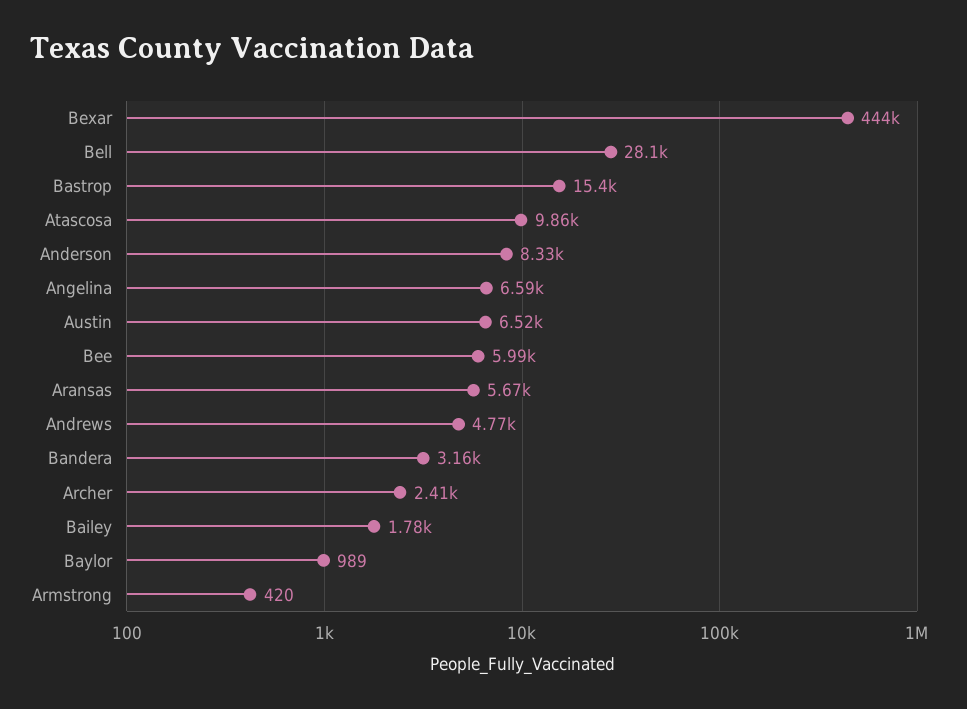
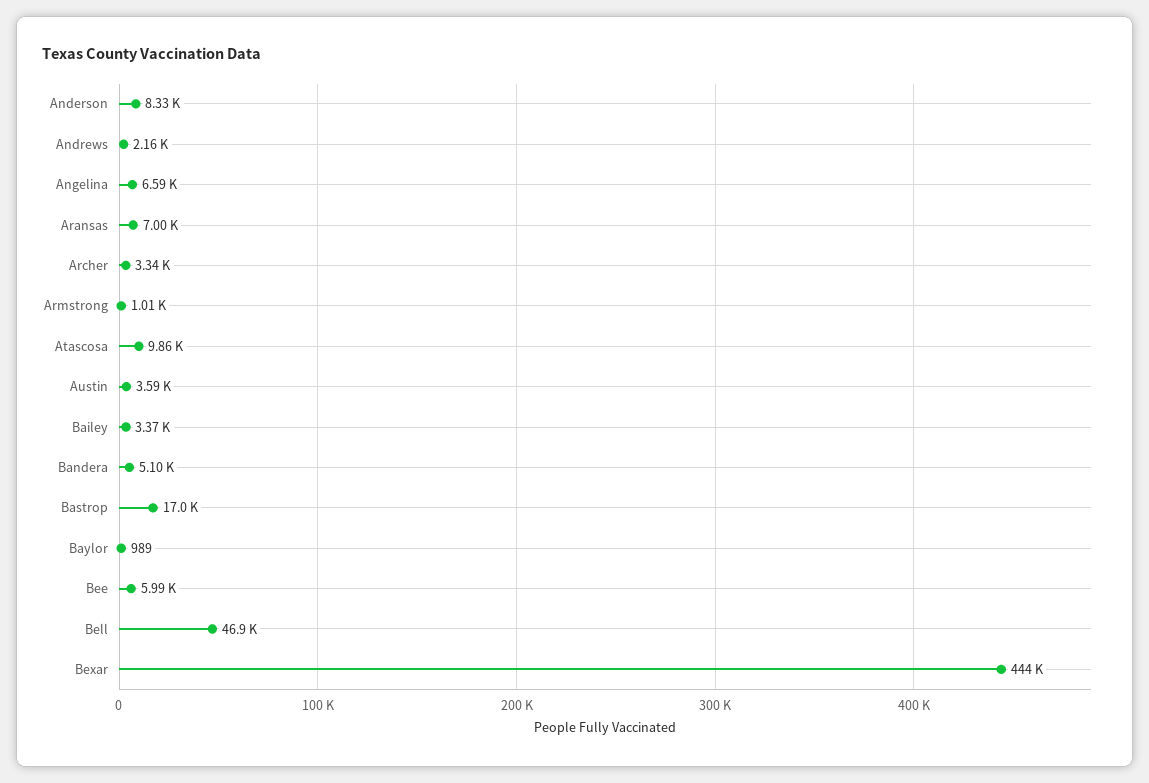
  {
    "Bexar": 444000,
-   "Bell": 28100,
+   "Bell": 46900,
-   "Bastrop": 15400,
+   "Bastrop": 17000,
    "Atascosa": 9860,
    "Anderson": 8330,
    "Angelina": 6590,
-   "Austin": 6520,
+   "Austin": 3590,
    "Bee": 5990,
-   "Aransas": 5670,
+   "Aransas": 7000,
-   "Andrews": 4770,
+   "Andrews": 2160,
-   "Bandera": 3160,
+   "Bandera": 5100,
-   "Archer": 2410,
+   "Archer": 3340,
-   "Bailey": 1780,
+   "Bailey": 3370,
    "Baylor": 989,
-   "Armstrong": 420
+   "Armstrong": 1010
  }

